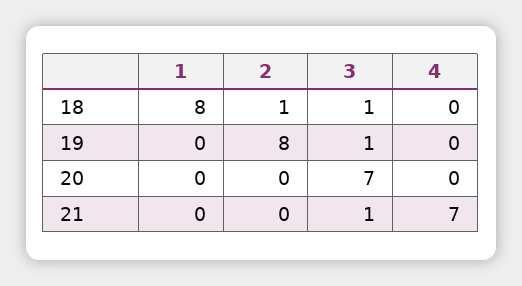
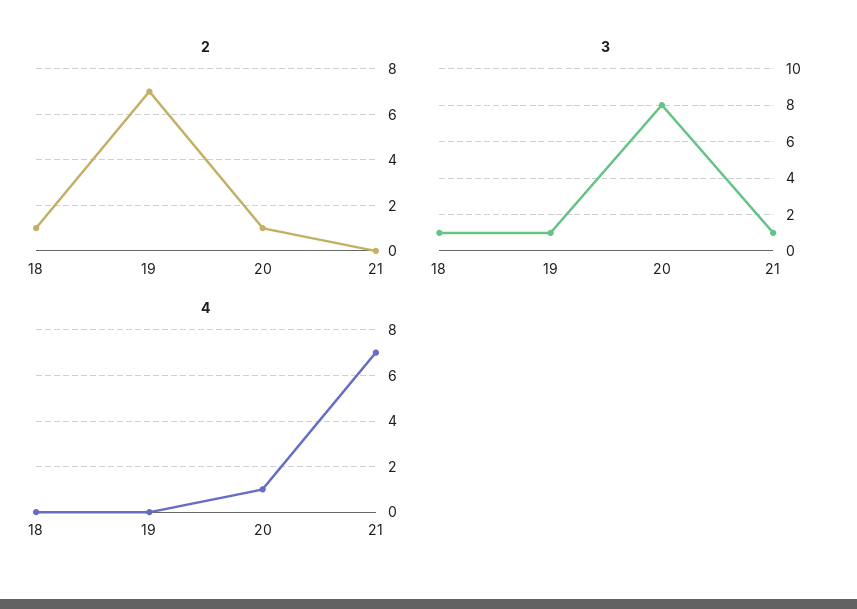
  {
-   "1": {
-     "18": 8,
-     "19": 0,
-     "20": 0,
-     "21": 0
-   },
    "2": {
      "18": 1,
-     "19": 8,
+     "19": 7,
-     "20": 0,
+     "20": 1,
      "21": 0
    },
    "3": {
      "18": 1,
      "19": 1,
-     "20": 7,
+     "20": 8,
      "21": 1
    },
    "4": {
      "18": 0,
      "19": 0,
-     "20": 0,
+     "20": 1,
      "21": 7
    }
  }

